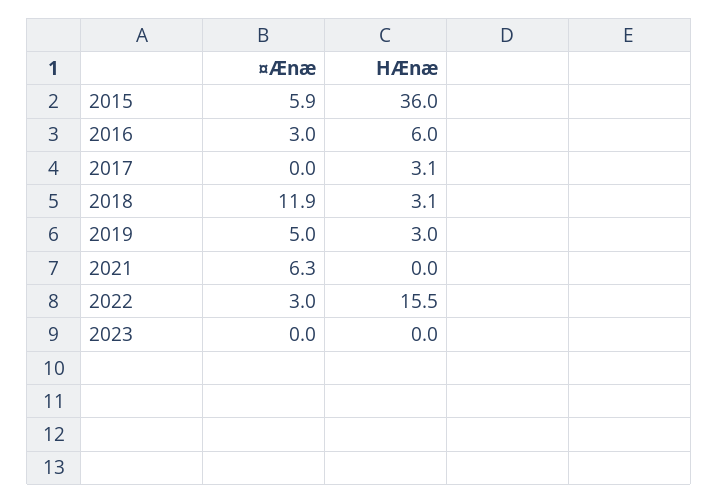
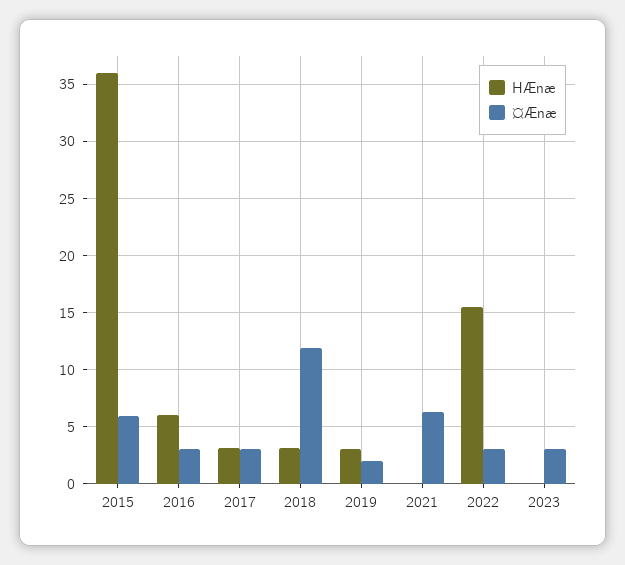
  {
    "¤Ænæ": {
      "2015": 5.9,
      "2016": 3,
-     "2017": 0,
+     "2017": 3,
      "2018": 11.9,
-     "2019": 5,
+     "2019": 2,
      "2021": 6.3,
      "2022": 3,
-     "2023": 0
+     "2023": 3
    },
    "HÆnæ": {
      "2015": 36,
      "2016": 6,
      "2017": 3.1,
      "2018": 3.1,
      "2019": 3,
      "2021": 0,
      "2022": 15.5,
      "2023": 0
    }
  }

